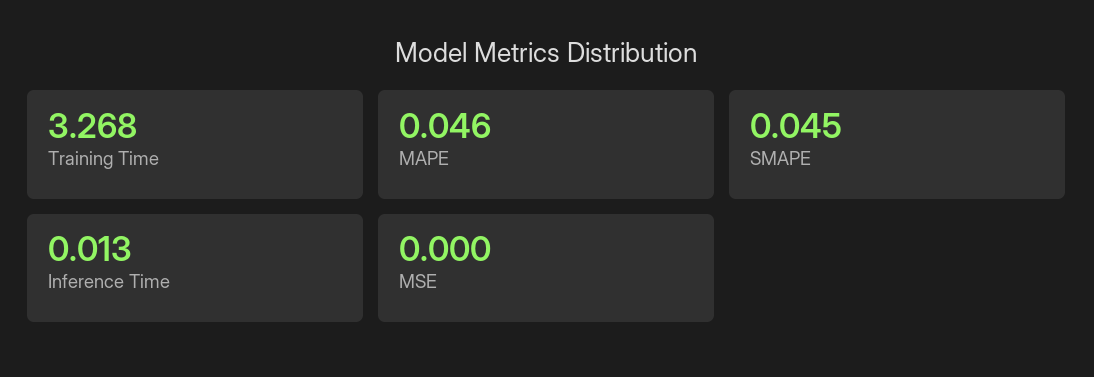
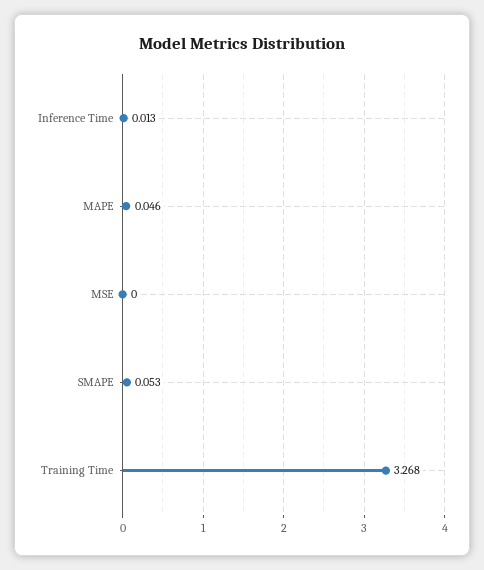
  {
    "Training Time": 3.268,
    "MAPE": 0.046,
-   "SMAPE": 0.045,
+   "SMAPE": 0.053,
    "Inference Time": 0.013,
    "MSE": 0
  }

